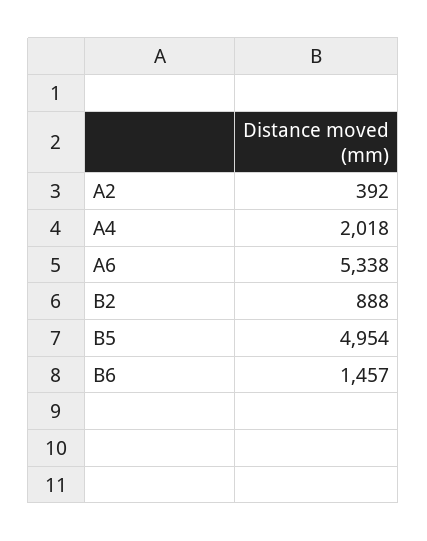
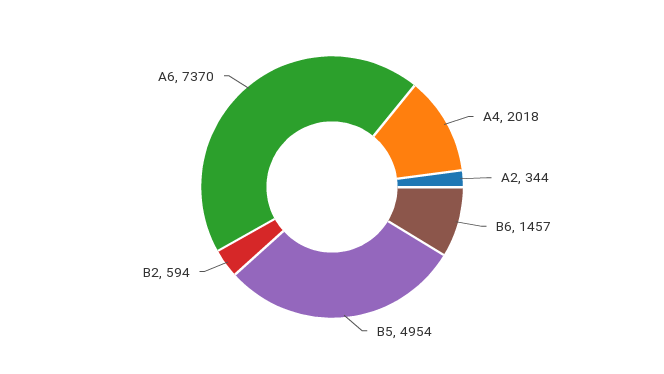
  {
-   "A2": 392,
+   "A2": 344,
    "A4": 2018,
-   "A6": 5338,
+   "A6": 7370,
-   "B2": 888,
+   "B2": 594,
    "B5": 4954,
    "B6": 1457
  }

